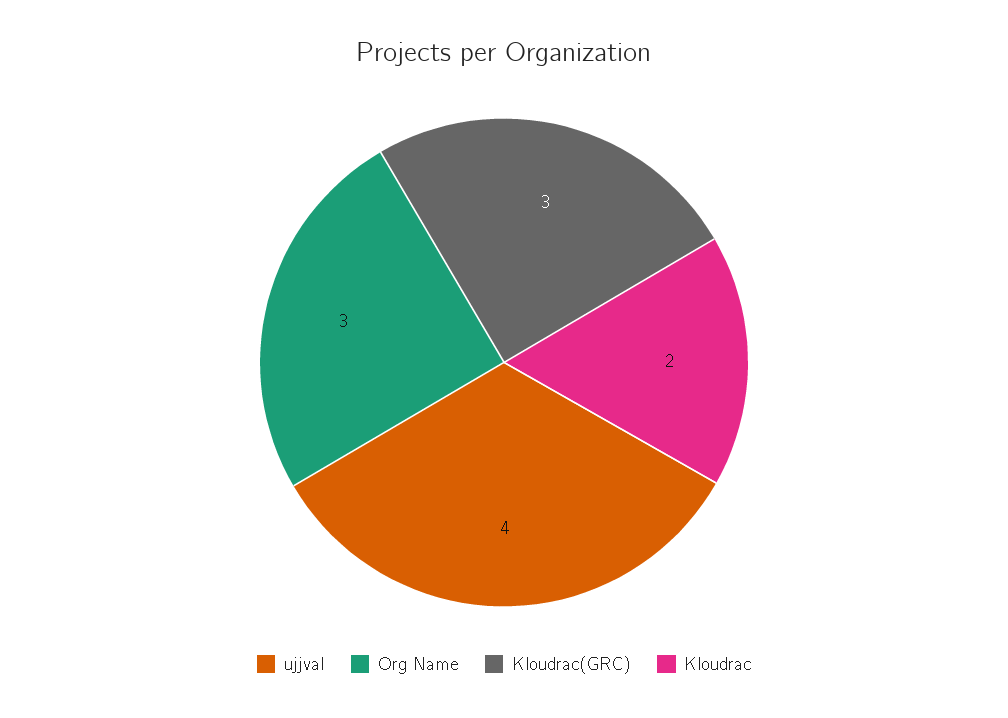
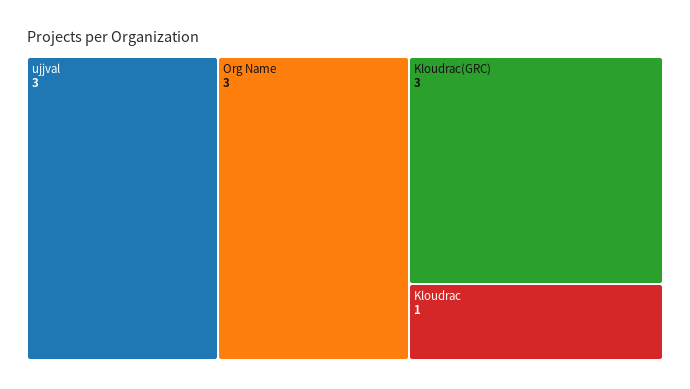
  {
-   "ujjval": 4,
+   "ujjval": 3,
    "Org Name": 3,
    "Kloudrac(GRC)": 3,
-   "Kloudrac": 2
+   "Kloudrac": 1
  }

